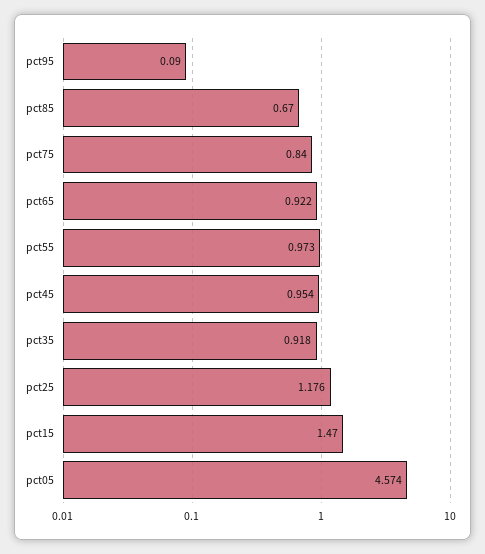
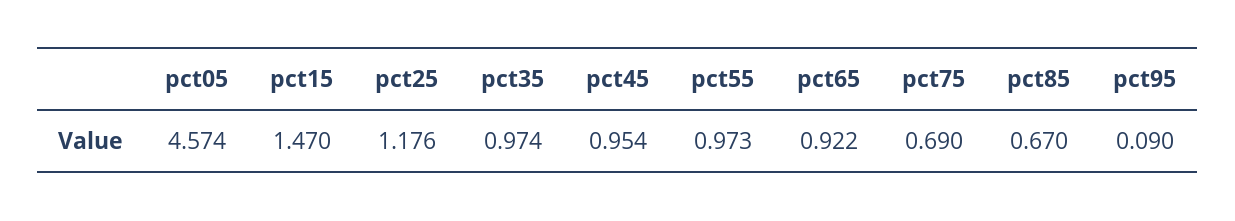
  {
    "pct95": 0.09,
    "pct85": 0.67,
-   "pct75": 0.84,
+   "pct75": 0.69,
    "pct65": 0.922,
    "pct55": 0.973,
    "pct45": 0.954,
-   "pct35": 0.918,
+   "pct35": 0.974,
    "pct25": 1.176,
    "pct15": 1.47,
    "pct05": 4.574
  }

